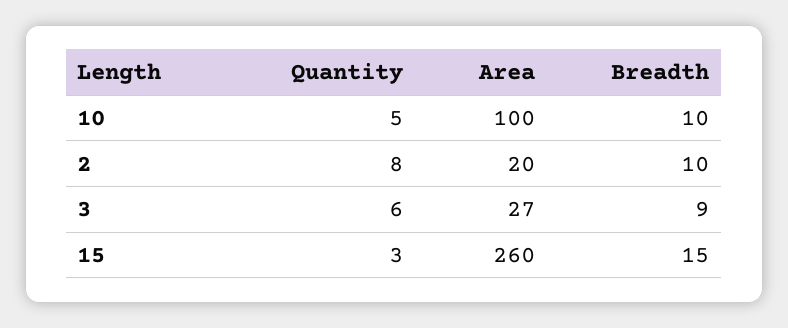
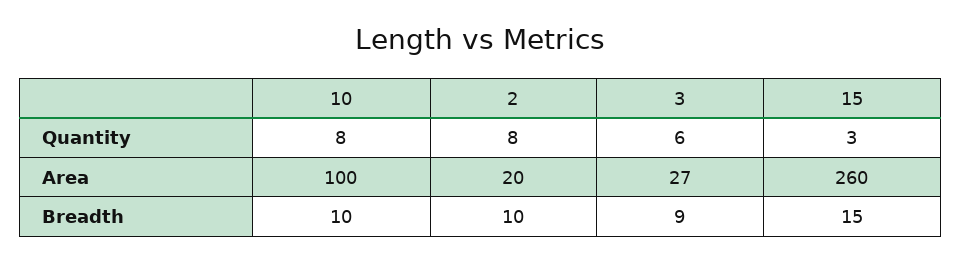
  {
    "Quantity": {
-     "10": 5,
+     "10": 8,
      "2": 8,
      "3": 6,
      "15": 3
    },
    "Area": {
      "10": 100,
      "2": 20,
      "3": 27,
      "15": 260
    },
    "Breadth": {
      "10": 10,
      "2": 10,
      "3": 9,
      "15": 15
    }
  }

